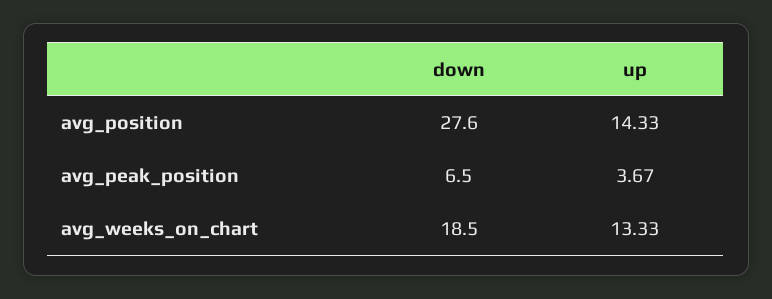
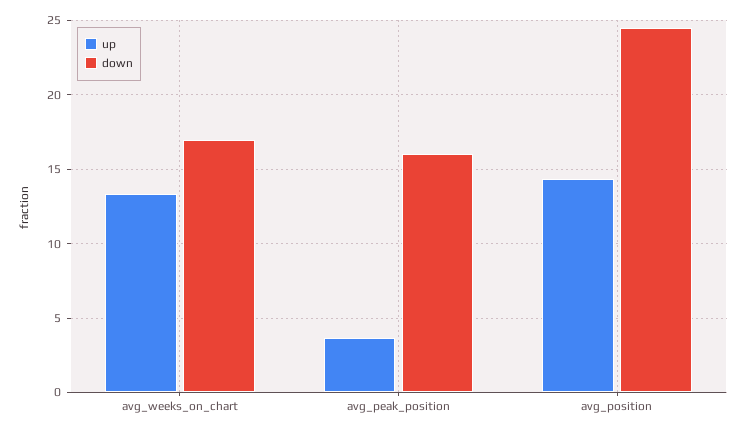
  {
    "down": {
-     "avg_position": 27.6,
+     "avg_position": 24.5,
-     "avg_peak_position": 6.5,
+     "avg_peak_position": 16,
-     "avg_weeks_on_chart": 18.5
+     "avg_weeks_on_chart": 17
    },
    "up": {
      "avg_position": 14.33,
      "avg_peak_position": 3.67,
      "avg_weeks_on_chart": 13.33
    }
  }

